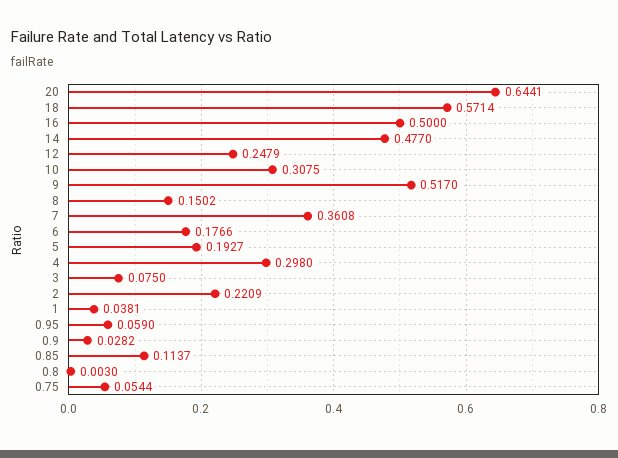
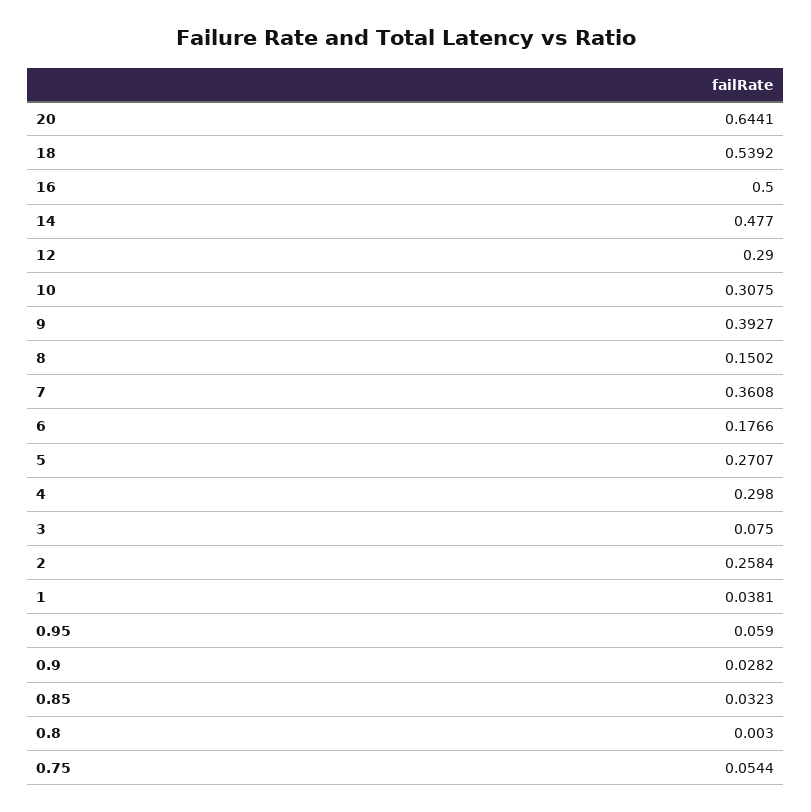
  {
    "20": 0.6441,
-   "18": 0.5714,
+   "18": 0.5392,
    "16": 0.5,
    "14": 0.477,
-   "12": 0.2479,
+   "12": 0.29,
    "10": 0.3075,
-   "9": 0.517,
+   "9": 0.3927,
    "8": 0.1502,
    "7": 0.3608,
    "6": 0.1766,
-   "5": 0.1927,
+   "5": 0.2707,
    "4": 0.298,
    "3": 0.075,
-   "2": 0.2209,
+   "2": 0.2584,
    "1": 0.0381,
    "0.95": 0.059,
    "0.9": 0.0282,
-   "0.85": 0.1137,
+   "0.85": 0.0323,
    "0.8": 0.003,
    "0.75": 0.0544
  }

